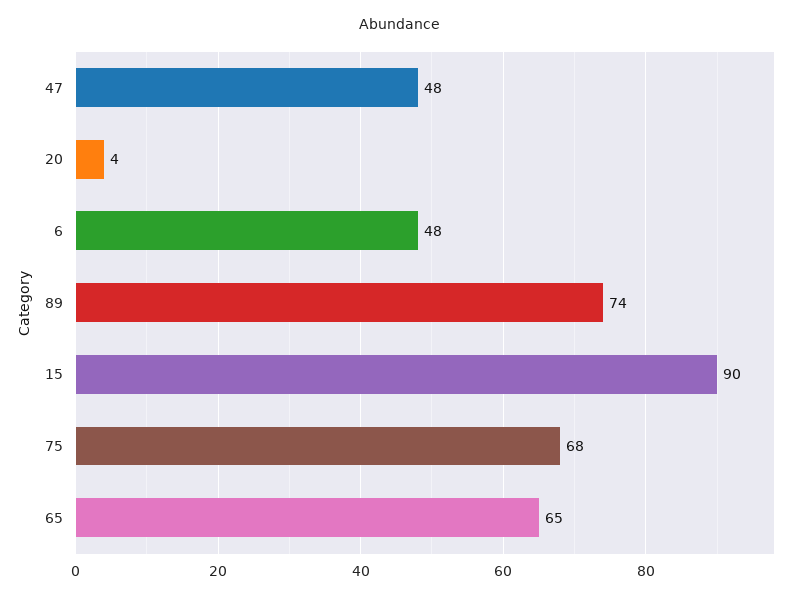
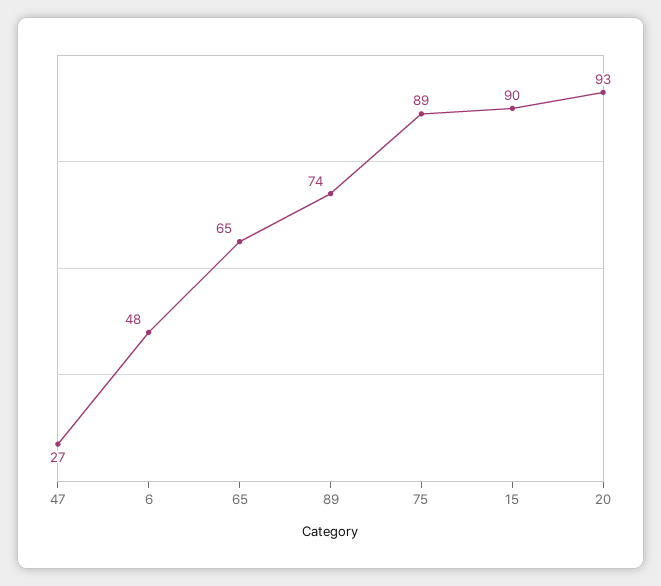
  {
-   "47": 48,
+   "47": 27,
-   "20": 4,
+   "20": 93,
    "6": 48,
    "89": 74,
    "15": 90,
-   "75": 68,
+   "75": 89,
    "65": 65
  }

